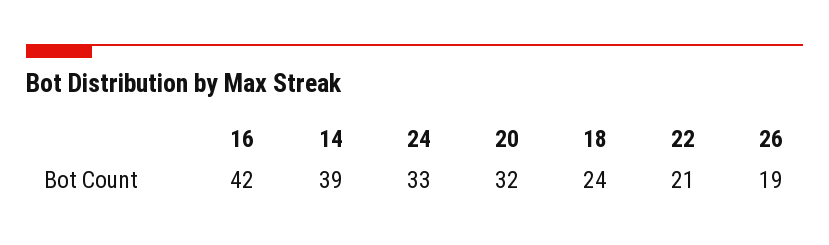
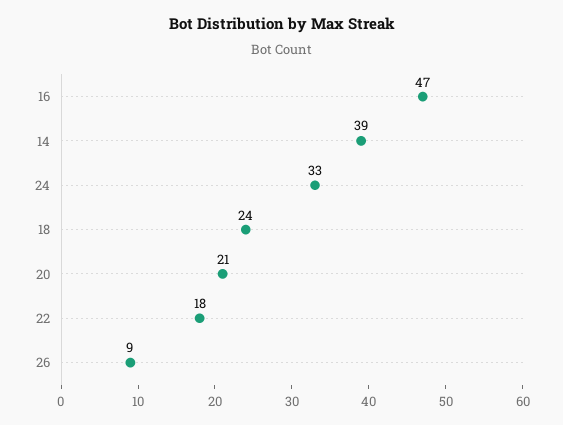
  {
-   "16": 42,
+   "16": 47,
    "14": 39,
    "24": 33,
-   "20": 32,
+   "20": 21,
    "18": 24,
-   "22": 21,
+   "22": 18,
-   "26": 19
+   "26": 9
  }

